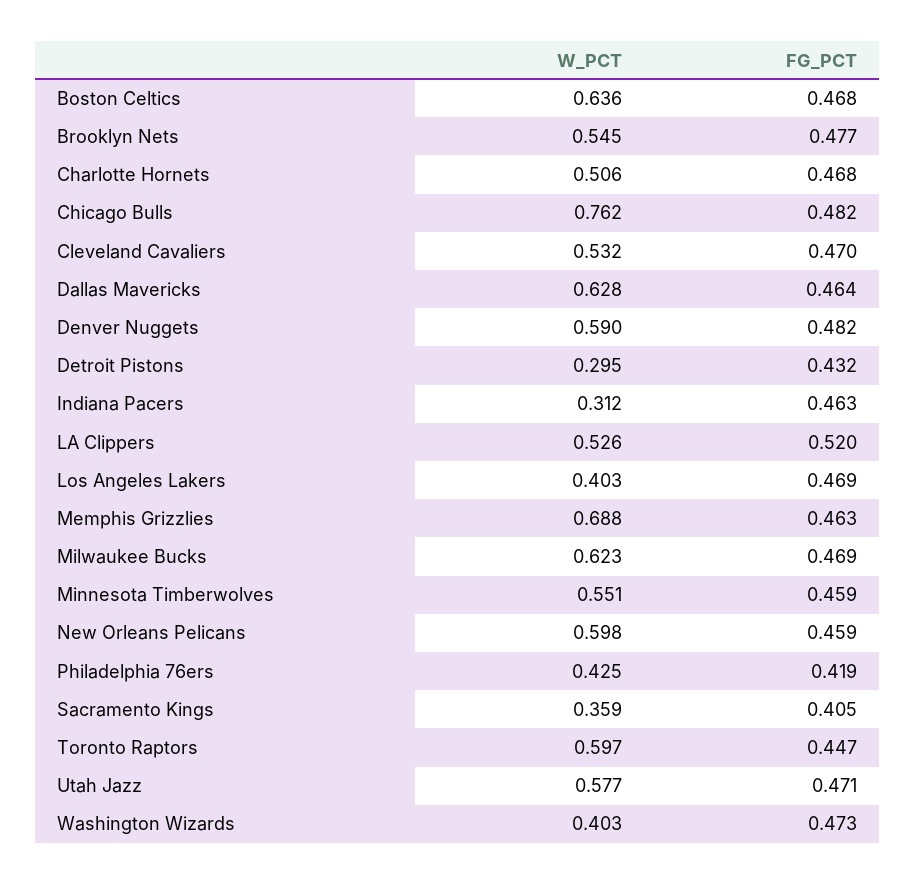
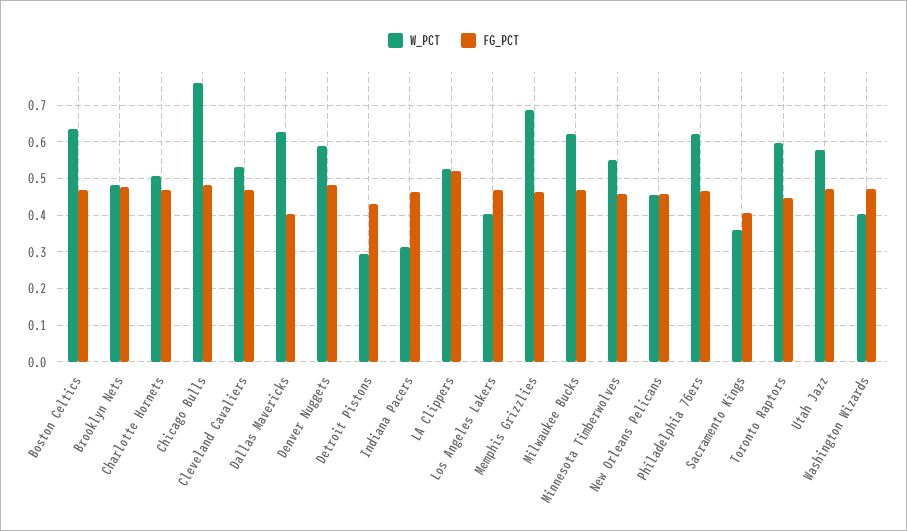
  {
    "W_PCT": {
      "Boston Celtics": 0.636,
-     "Brooklyn Nets": 0.545,
+     "Brooklyn Nets": 0.48,
      "Charlotte Hornets": 0.506,
      "Chicago Bulls": 0.762,
      "Cleveland Cavaliers": 0.532,
      "Dallas Mavericks": 0.628,
      "Denver Nuggets": 0.59,
      "Detroit Pistons": 0.295,
      "Indiana Pacers": 0.312,
      "LA Clippers": 0.526,
      "Los Angeles Lakers": 0.403,
      "Memphis Grizzlies": 0.688,
      "Milwaukee Bucks": 0.623,
      "Minnesota Timberwolves": 0.551,
-     "New Orleans Pelicans": 0.598,
+     "New Orleans Pelicans": 0.46,
-     "Philadelphia 76ers": 0.425,
+     "Philadelphia 76ers": 0.62,
      "Sacramento Kings": 0.359,
      "Toronto Raptors": 0.597,
      "Utah Jazz": 0.577,
      "Washington Wizards": 0.403
    },
    "FG_PCT": {
      "Boston Celtics": 0.468,
      "Brooklyn Nets": 0.477,
      "Charlotte Hornets": 0.468,
      "Chicago Bulls": 0.482,
      "Cleveland Cavaliers": 0.47,
-     "Dallas Mavericks": 0.464,
+     "Dallas Mavericks": 0.4,
      "Denver Nuggets": 0.482,
      "Detroit Pistons": 0.432,
      "Indiana Pacers": 0.463,
      "LA Clippers": 0.52,
      "Los Angeles Lakers": 0.469,
      "Memphis Grizzlies": 0.463,
      "Milwaukee Bucks": 0.469,
      "Minnesota Timberwolves": 0.459,
      "New Orleans Pelicans": 0.459,
-     "Philadelphia 76ers": 0.419,
+     "Philadelphia 76ers": 0.46,
      "Sacramento Kings": 0.405,
      "Toronto Raptors": 0.447,
      "Utah Jazz": 0.471,
      "Washington Wizards": 0.473
    }
  }

